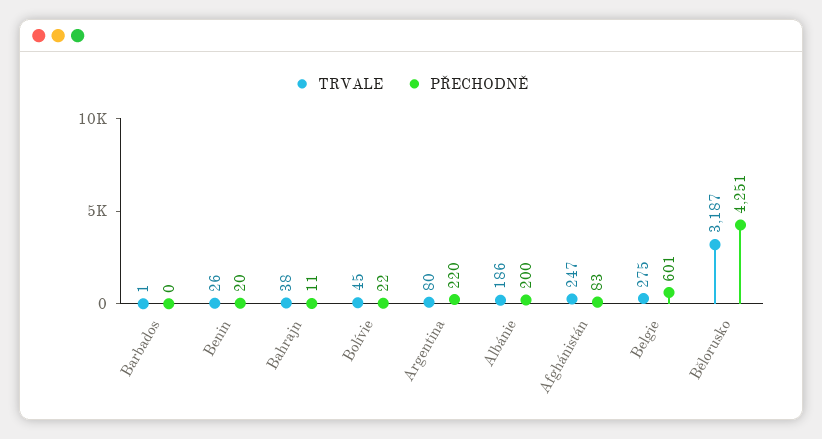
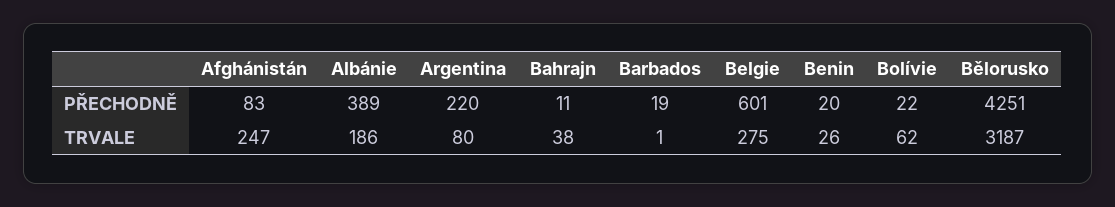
  {
    "TRVALE": {
      "Barbados": 1,
      "Benin": 26,
      "Bahrajn": 38,
-     "Bolívie": 45,
+     "Bolívie": 62,
      "Argentina": 80,
      "Albánie": 186,
      "Afghánistán": 247,
      "Belgie": 275,
      "Bělorusko": 3187
    },
    "PŘECHODNĚ": {
-     "Barbados": 0,
+     "Barbados": 19,
      "Benin": 20,
      "Bahrajn": 11,
      "Bolívie": 22,
      "Argentina": 220,
-     "Albánie": 200,
+     "Albánie": 389,
      "Afghánistán": 83,
      "Belgie": 601,
      "Bělorusko": 4251
    }
  }

